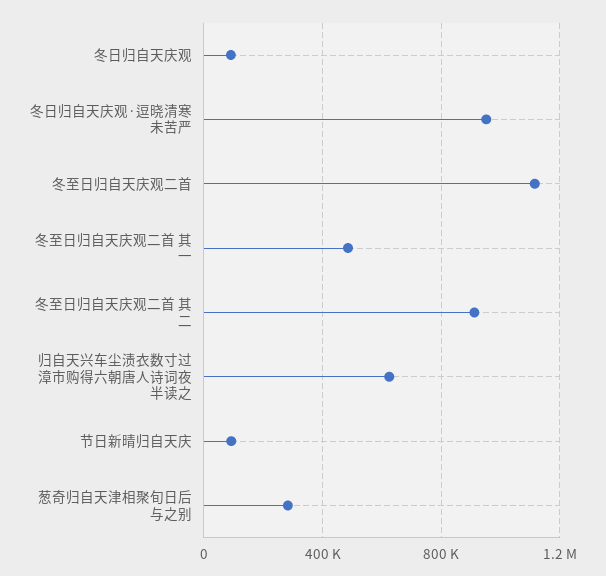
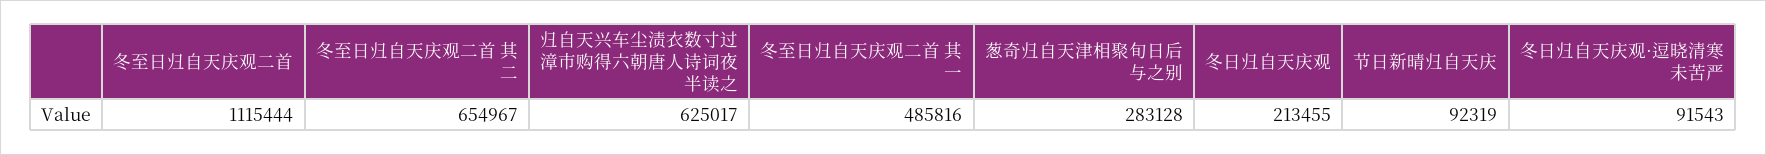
  {
-   "冬日归自天庆观": 100000,
+   "冬日归自天庆观": 213455,
-   "冬日归自天庆观·逗晓清寒未苦严": 950000,
+   "冬日归自天庆观·逗晓清寒未苦严": 91543,
    "冬至日归自天庆观二首": 1115444,
    "冬至日归自天庆观二首 其一": 485816,
-   "冬至日归自天庆观二首 其二": 900000,
+   "冬至日归自天庆观二首 其二": 654967,
    "归自天兴车尘渍衣数寸过漳市购得六朝唐人诗词夜半读之": 625017,
    "节日新晴归自天庆": 92319,
    "葱奇归自天津相聚旬日后与之别": 283128
  }

